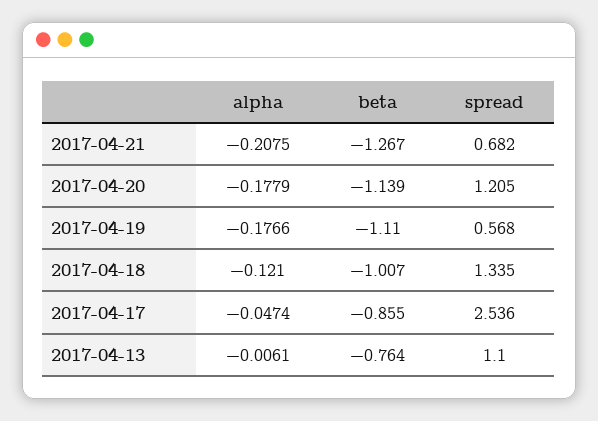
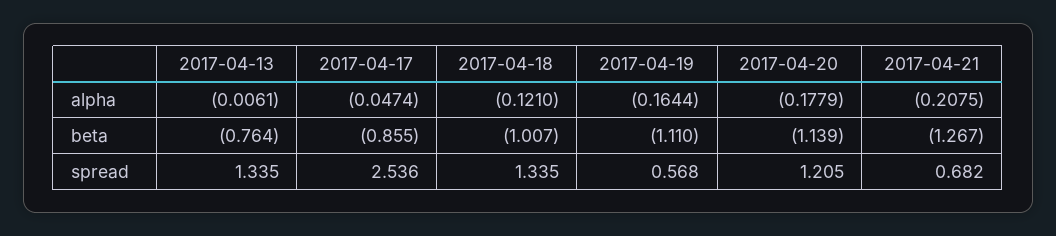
  {
    "alpha": {
      "2017-04-21": -0.2075,
      "2017-04-20": -0.1779,
-     "2017-04-19": -0.1766,
+     "2017-04-19": -0.1644,
      "2017-04-18": -0.121,
      "2017-04-17": -0.0474,
      "2017-04-13": -0.0061
    },
    "beta": {
      "2017-04-21": -1.267,
      "2017-04-20": -1.139,
      "2017-04-19": -1.11,
      "2017-04-18": -1.007,
      "2017-04-17": -0.855,
      "2017-04-13": -0.764
    },
    "spread": {
      "2017-04-21": 0.682,
      "2017-04-20": 1.205,
      "2017-04-19": 0.568,
      "2017-04-18": 1.335,
      "2017-04-17": 2.536,
-     "2017-04-13": 1.1
+     "2017-04-13": 1.335
    }
  }

